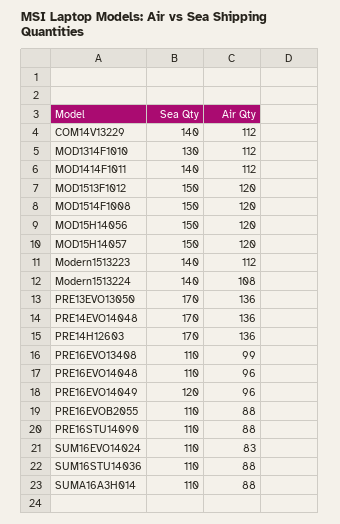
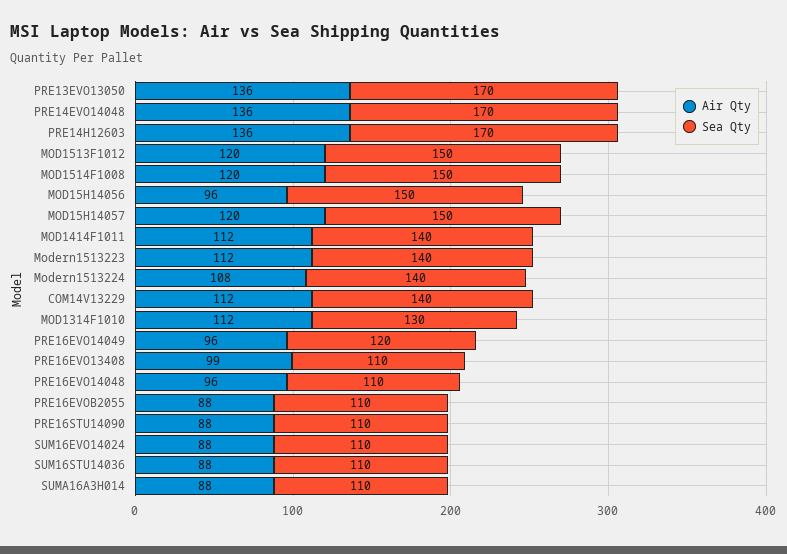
  {
    "Sea Qty": {
      "COM14V13229": 140,
      "MOD1314F1010": 130,
      "MOD1414F1011": 140,
      "MOD1513F1012": 150,
      "MOD1514F1008": 150,
      "MOD15H14056": 150,
      "MOD15H14057": 150,
      "Modern1513223": 140,
      "Modern1513224": 140,
      "PRE13EVO13050": 170,
      "PRE14EVO14048": 170,
      "PRE14H12603": 170,
      "PRE16EVO13408": 110,
      "PRE16EVO14048": 110,
      "PRE16EVO14049": 120,
      "PRE16EVOB2055": 110,
      "PRE16STU14090": 110,
      "SUM16EVO14024": 110,
      "SUM16STU14036": 110,
      "SUMA16A3H014": 110
    },
    "Air Qty": {
      "COM14V13229": 112,
      "MOD1314F1010": 112,
      "MOD1414F1011": 112,
      "MOD1513F1012": 120,
      "MOD1514F1008": 120,
-     "MOD15H14056": 120,
+     "MOD15H14056": 96,
      "MOD15H14057": 120,
      "Modern1513223": 112,
      "Modern1513224": 108,
      "PRE13EVO13050": 136,
      "PRE14EVO14048": 136,
      "PRE14H12603": 136,
      "PRE16EVO13408": 99,
      "PRE16EVO14048": 96,
      "PRE16EVO14049": 96,
      "PRE16EVOB2055": 88,
      "PRE16STU14090": 88,
-     "SUM16EVO14024": 83,
+     "SUM16EVO14024": 88,
      "SUM16STU14036": 88,
      "SUMA16A3H014": 88
    }
  }

